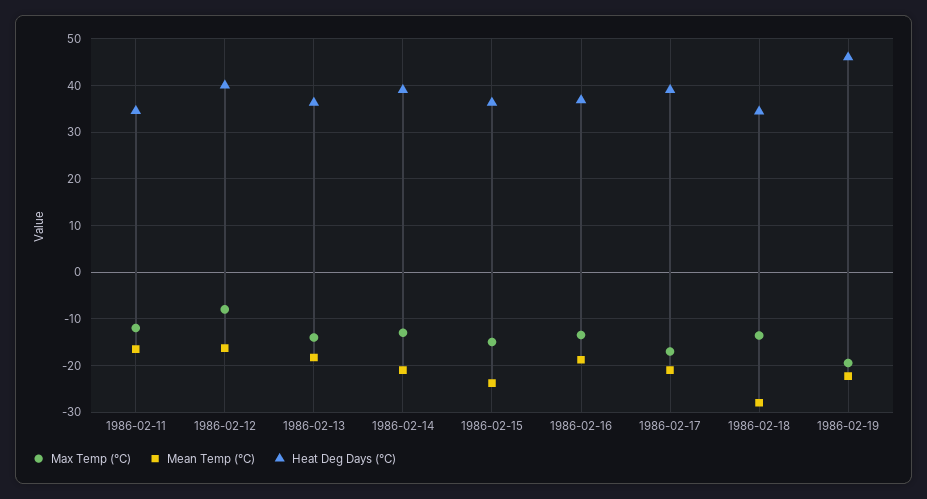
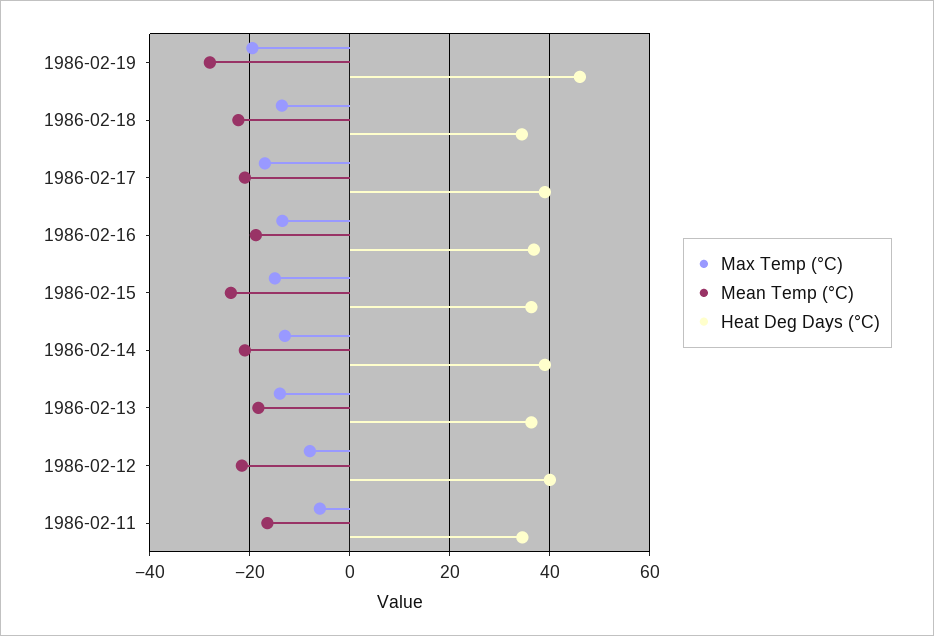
  {
    "Max Temp (°C)": {
-     "1986-02-11": -12,
+     "1986-02-11": -6,
      "1986-02-12": -8,
      "1986-02-13": -14,
      "1986-02-14": -14,
      "1986-02-15": -16,
      "1986-02-16": -14,
      "1986-02-17": -18,
      "1986-02-18": -14,
      "1986-02-19": -20
    },
    "Mean Temp (°C)": {
      "1986-02-11": -16,
-     "1986-02-12": -16,
+     "1986-02-12": -22,
      "1986-02-13": -18,
      "1986-02-14": -22,
      "1986-02-15": -24,
      "1986-02-16": -18,
      "1986-02-17": -22,
-     "1986-02-18": -28,
+     "1986-02-18": -22,
-     "1986-02-19": -22
+     "1986-02-19": -28
    },
    "Heat Deg Days (°C)": {
      "1986-02-11": 34,
      "1986-02-12": 40,
      "1986-02-13": 36,
      "1986-02-14": 40,
      "1986-02-15": 36,
      "1986-02-16": 36,
      "1986-02-17": 40,
      "1986-02-18": 34,
      "1986-02-19": 46
    }
  }

